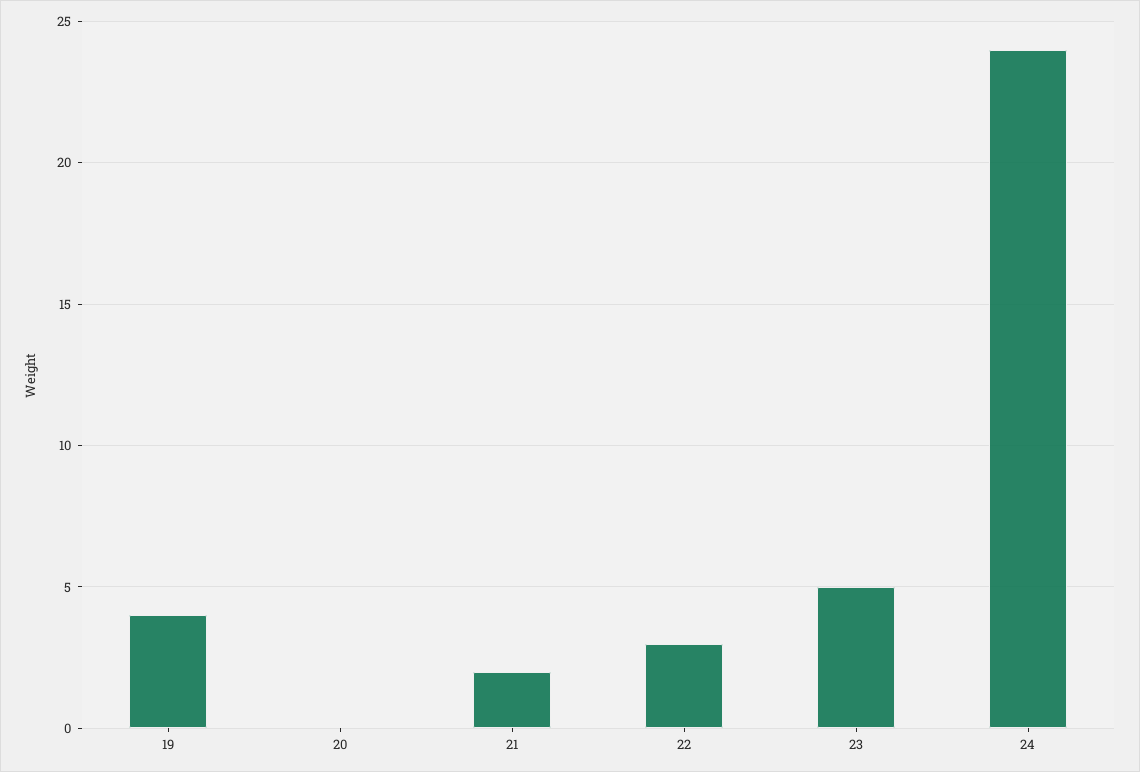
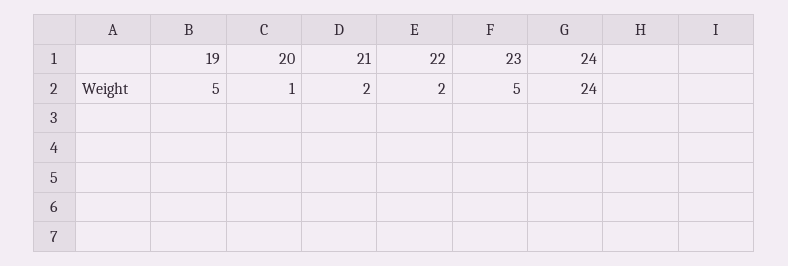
  {
-   "19": 4,
+   "19": 5,
-   "20": 0,
+   "20": 1,
    "21": 2,
-   "22": 3,
+   "22": 2,
    "23": 5,
    "24": 24
  }

